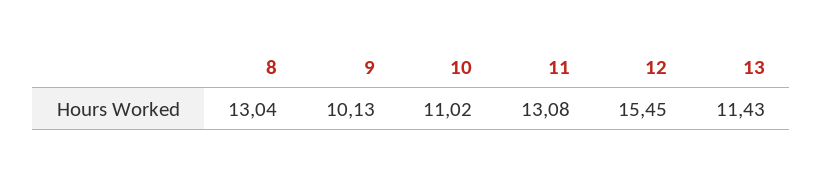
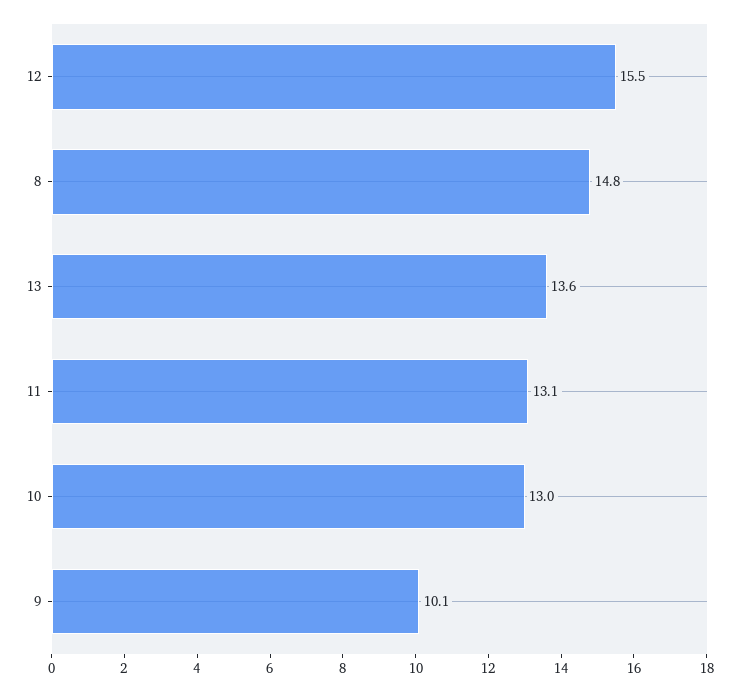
  {
-   "8": 13.04,
+   "8": 14.8,
    "9": 10.13,
-   "10": 11.02,
+   "10": 13,
    "11": 13.08,
    "12": 15.45,
-   "13": 11.43
+   "13": 13.6
  }

